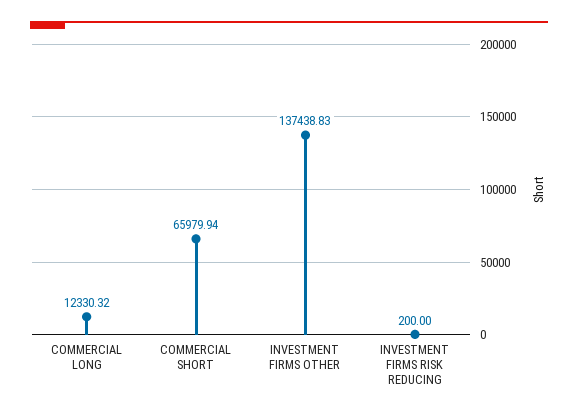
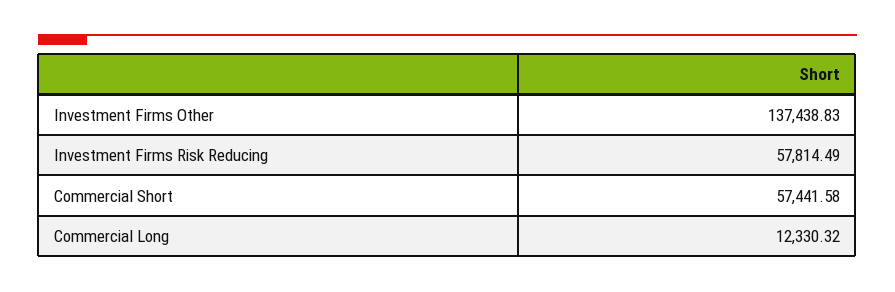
  {
    "COMMERCIAL LONG": 12330.32,
-   "COMMERCIAL SHORT": 65979.94,
+   "COMMERCIAL SHORT": 57441.58,
    "INVESTMENT FIRMS OTHER": 137438.83,
-   "INVESTMENT FIRMS RISK REDUCING": 200
+   "INVESTMENT FIRMS RISK REDUCING": 57814.49
  }

